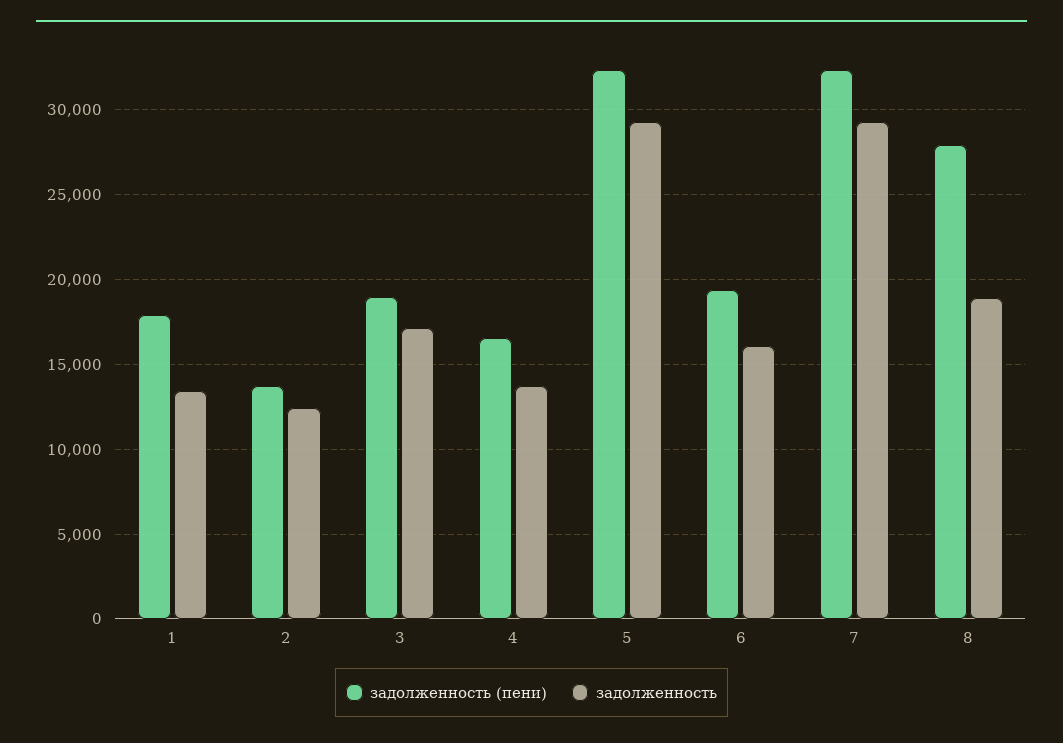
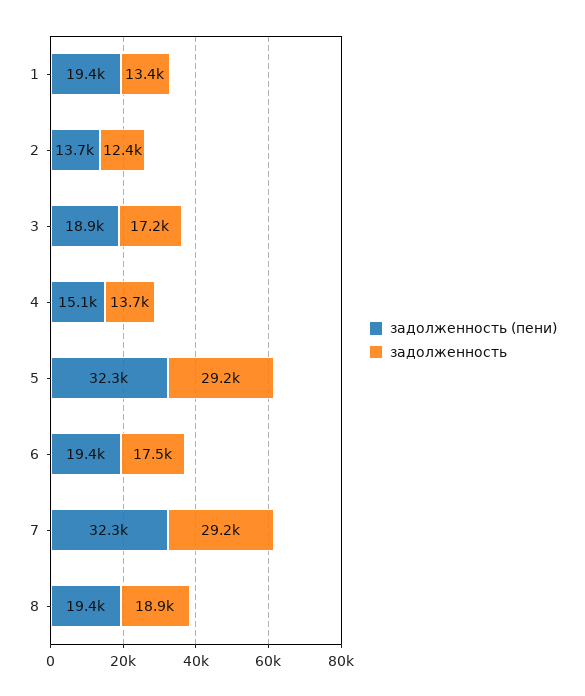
  {
    "задолженность (пени)": {
-     "1": 18000,
+     "1": 19400,
      "2": 13700,
      "3": 18900,
-     "4": 16500,
+     "4": 15100,
      "5": 32300,
      "6": 19400,
      "7": 32300,
-     "8": 28000
+     "8": 19400
    },
    "задолженность": {
      "1": 13400,
      "2": 12400,
      "3": 17200,
      "4": 13700,
      "5": 29200,
-     "6": 16000,
+     "6": 17500,
      "7": 29200,
      "8": 18900
    }
  }

